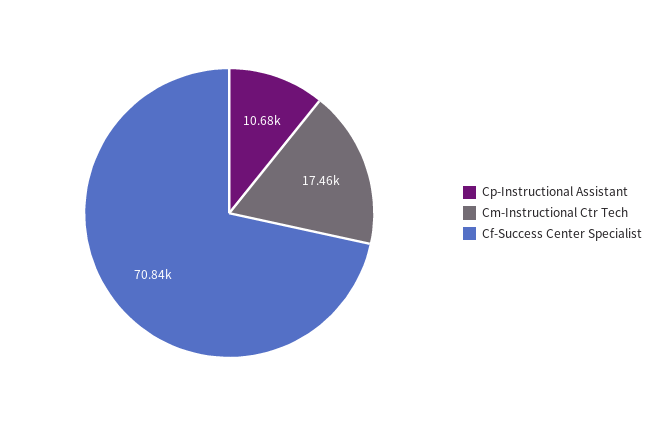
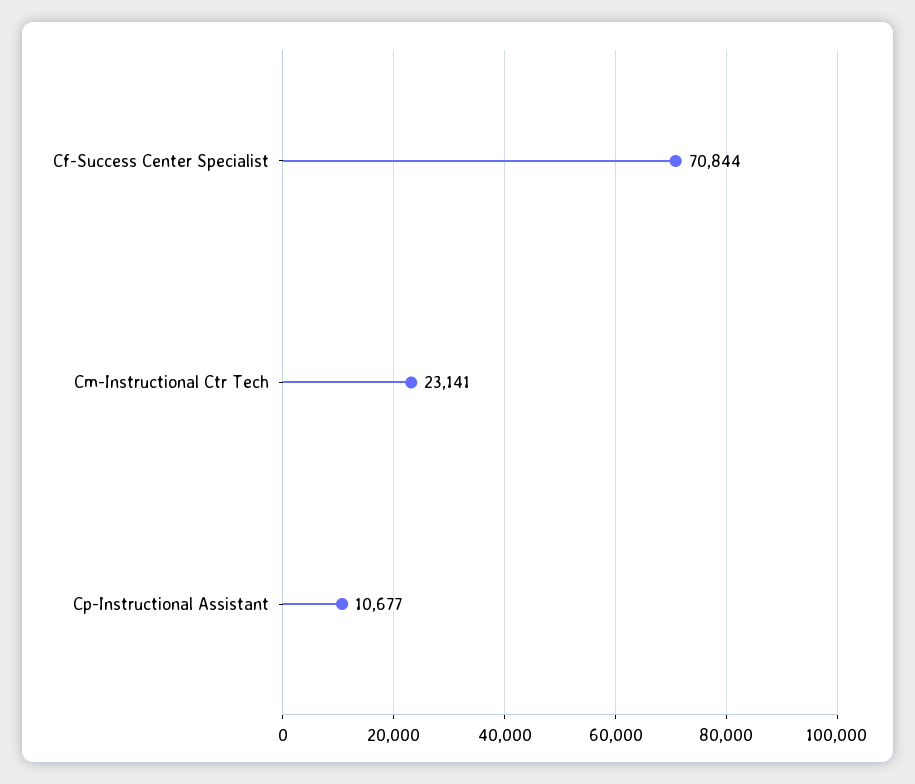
  {
    "Cp-Instructional Assistant": 10677,
-   "Cm-Instructional Ctr Tech": 17460,
+   "Cm-Instructional Ctr Tech": 23141,
    "Cf-Success Center Specialist": 70844
  }

